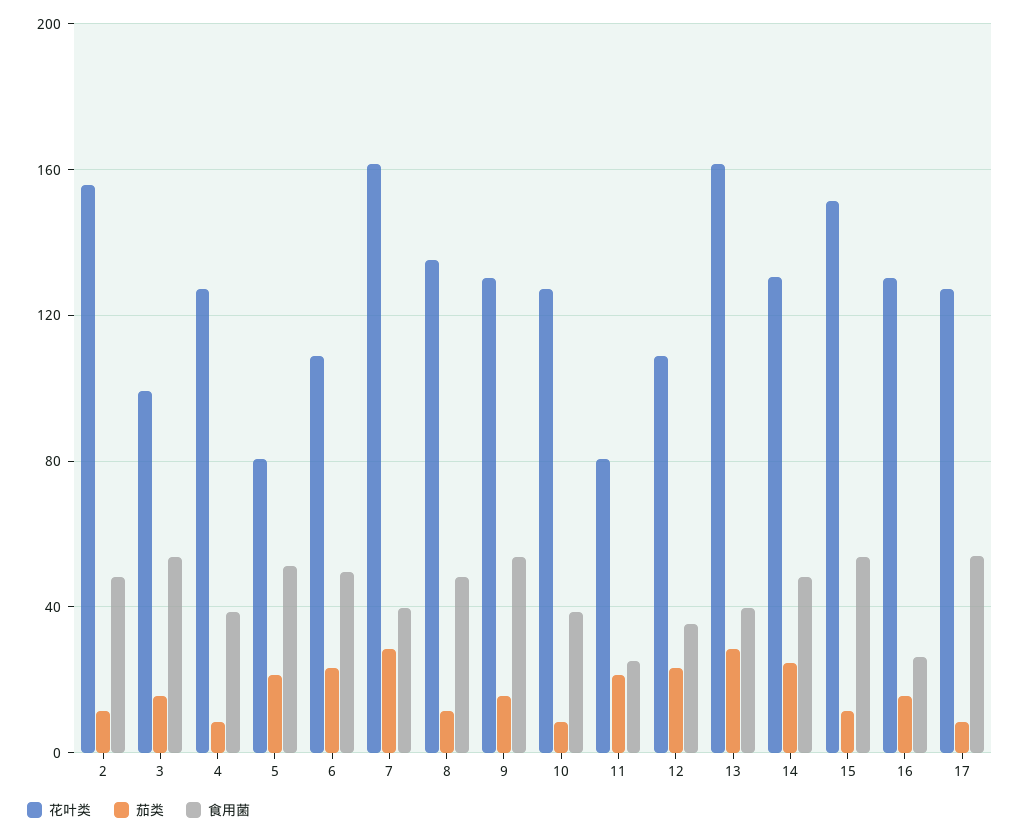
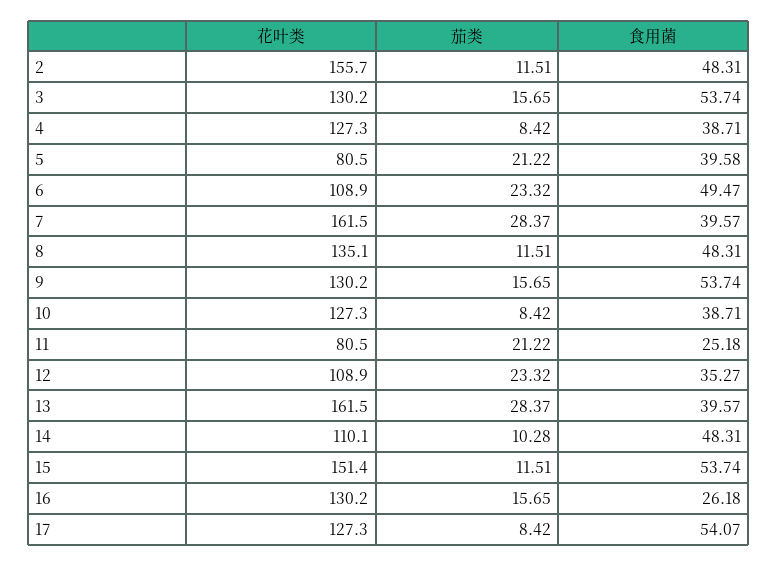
  {
    "花叶类": {
      "2": 155.7,
-     "3": 100,
+     "3": 130.2,
      "4": 127.3,
      "5": 80.5,
      "6": 108.9,
      "7": 161.5,
      "8": 135.1,
      "9": 130.2,
      "10": 127.3,
      "11": 80.5,
      "12": 108.9,
      "13": 161.5,
-     "14": 130,
+     "14": 110.1,
      "15": 151.4,
      "16": 130.2,
      "17": 127.3
    },
    "茄类": {
      "2": 11.51,
      "3": 15.65,
      "4": 8.42,
      "5": 21.22,
      "6": 23.32,
      "7": 28.37,
      "8": 11.51,
      "9": 15.65,
      "10": 8.42,
      "11": 21.22,
      "12": 23.32,
      "13": 28.37,
-     "14": 25,
+     "14": 10.28,
      "15": 11.51,
      "16": 15.65,
      "17": 8.42
    },
    "食用菌": {
      "2": 48.31,
      "3": 53.74,
      "4": 38.71,
-     "5": 50,
+     "5": 39.58,
      "6": 49.47,
      "7": 39.57,
      "8": 48.31,
      "9": 53.74,
      "10": 38.71,
      "11": 25.18,
      "12": 35.27,
      "13": 39.57,
      "14": 48.31,
      "15": 53.74,
      "16": 26.18,
      "17": 54.07
    }
  }

